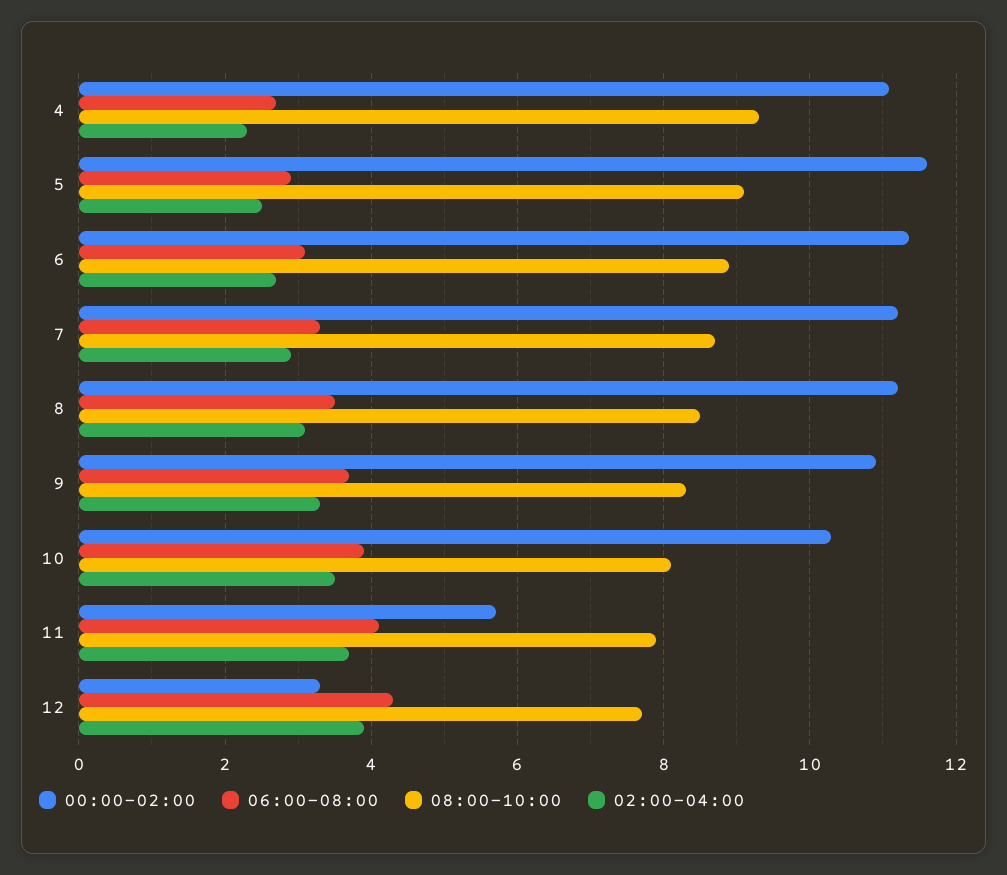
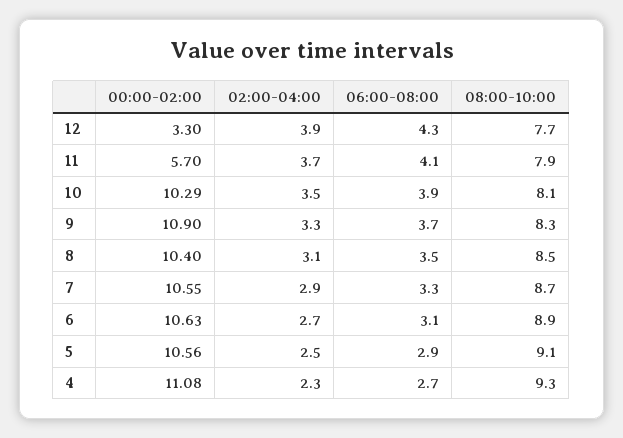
  {
    "00:00-02:00": {
      "4": 11.08,
-     "5": 11.6,
+     "5": 10.56,
-     "6": 11.4,
+     "6": 10.63,
-     "7": 11.2,
+     "7": 10.55,
-     "8": 11.2,
+     "8": 10.4,
      "9": 10.9,
      "10": 10.29,
      "11": 5.7,
      "12": 3.3
    },
    "06:00-08:00": {
      "4": 2.7,
      "5": 2.9,
      "6": 3.1,
      "7": 3.3,
      "8": 3.5,
      "9": 3.7,
      "10": 3.9,
      "11": 4.1,
      "12": 4.3
    },
    "08:00-10:00": {
      "4": 9.3,
      "5": 9.1,
      "6": 8.9,
      "7": 8.7,
      "8": 8.5,
      "9": 8.3,
      "10": 8.1,
      "11": 7.9,
      "12": 7.7
    },
    "02:00-04:00": {
      "4": 2.3,
      "5": 2.5,
      "6": 2.7,
      "7": 2.9,
      "8": 3.1,
      "9": 3.3,
      "10": 3.5,
      "11": 3.7,
      "12": 3.9
    }
  }

